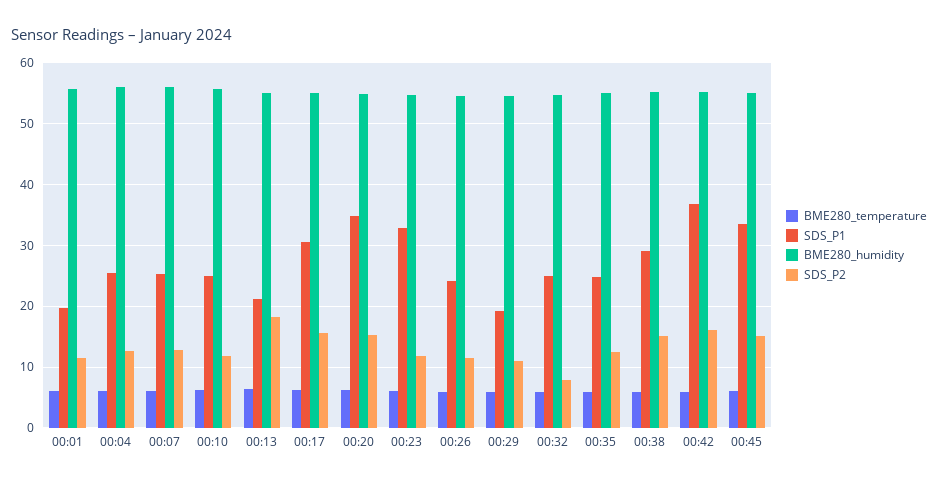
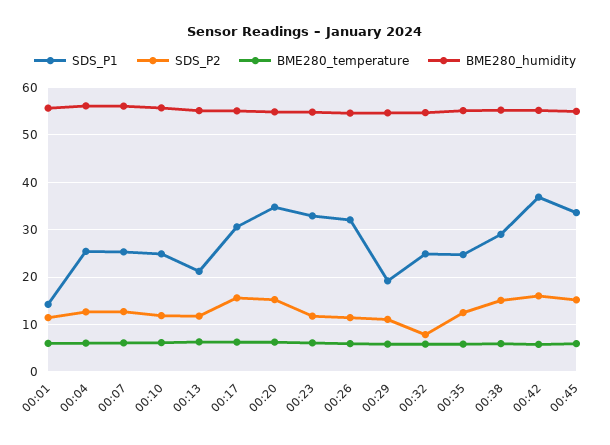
  {
    "BME280_temperature": {
      "00:01": 6,
      "00:04": 6,
      "00:07": 6,
      "00:10": 6,
      "00:13": 6,
      "00:17": 6,
      "00:20": 6,
      "00:23": 6,
      "00:26": 6,
      "00:29": 6,
      "00:32": 6,
      "00:35": 6,
      "00:38": 6,
      "00:42": 6,
      "00:45": 6
    },
    "SDS_P1": {
-     "00:01": 20,
+     "00:01": 14,
      "00:04": 25,
      "00:07": 25,
      "00:10": 25,
      "00:13": 21,
      "00:17": 31,
      "00:20": 35,
      "00:23": 33,
-     "00:26": 24,
+     "00:26": 32,
      "00:29": 19,
      "00:32": 25,
      "00:35": 25,
      "00:38": 29,
      "00:42": 37,
      "00:45": 34
    },
    "BME280_humidity": {
      "00:01": 56,
      "00:04": 56,
      "00:07": 56,
      "00:10": 56,
      "00:13": 55,
      "00:17": 55,
      "00:20": 55,
      "00:23": 55,
      "00:26": 55,
      "00:29": 55,
      "00:32": 55,
      "00:35": 55,
      "00:38": 55,
      "00:42": 55,
      "00:45": 55
    },
    "SDS_P2": {
      "00:01": 11,
      "00:04": 13,
      "00:07": 13,
      "00:10": 12,
-     "00:13": 18,
+     "00:13": 12,
      "00:17": 16,
      "00:20": 15,
      "00:23": 12,
      "00:26": 11,
      "00:29": 11,
      "00:32": 8,
      "00:35": 13,
      "00:38": 15,
      "00:42": 16,
      "00:45": 15
    }
  }

